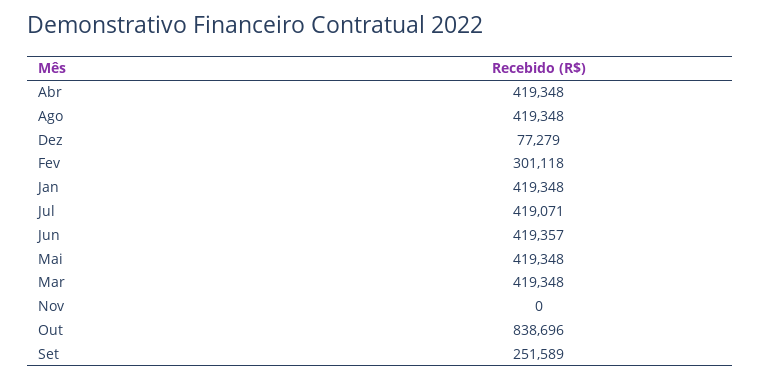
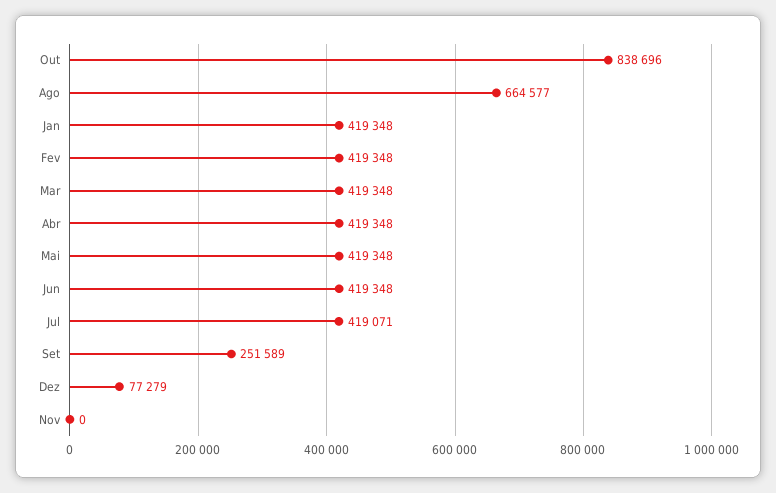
  {
    "Abr": 419348,
-   "Ago": 419348,
+   "Ago": 664577,
    "Dez": 77279,
-   "Fev": 301118,
+   "Fev": 419348,
    "Jan": 419348,
    "Jul": 419071,
-   "Jun": 419357,
+   "Jun": 419348,
    "Mai": 419348,
    "Mar": 419348,
    "Nov": 0,
    "Out": 838696,
    "Set": 251589
  }

